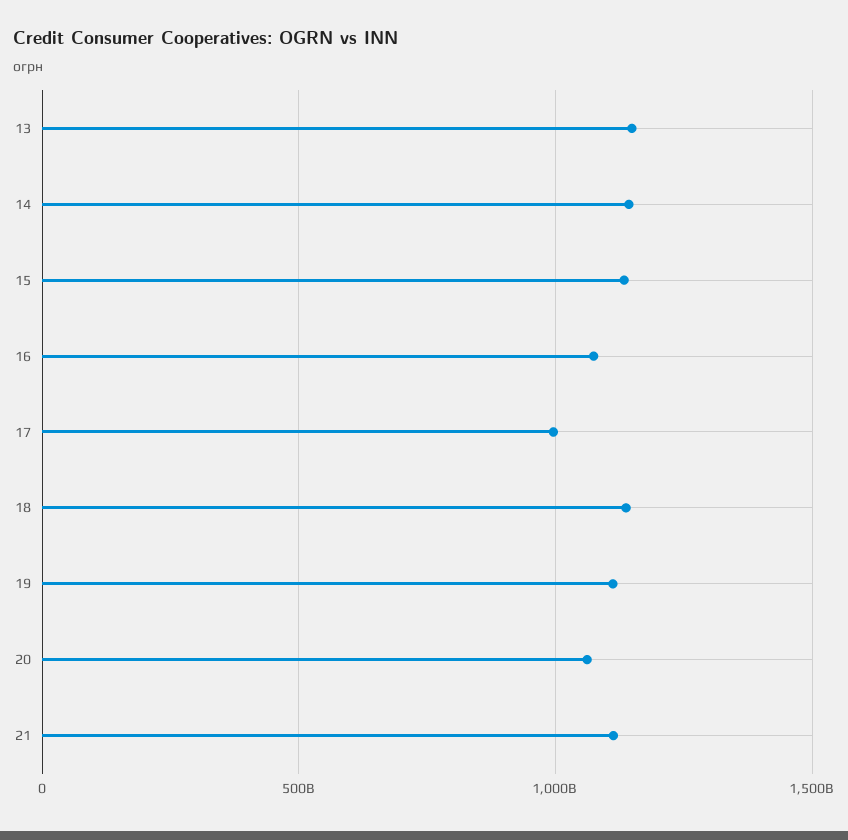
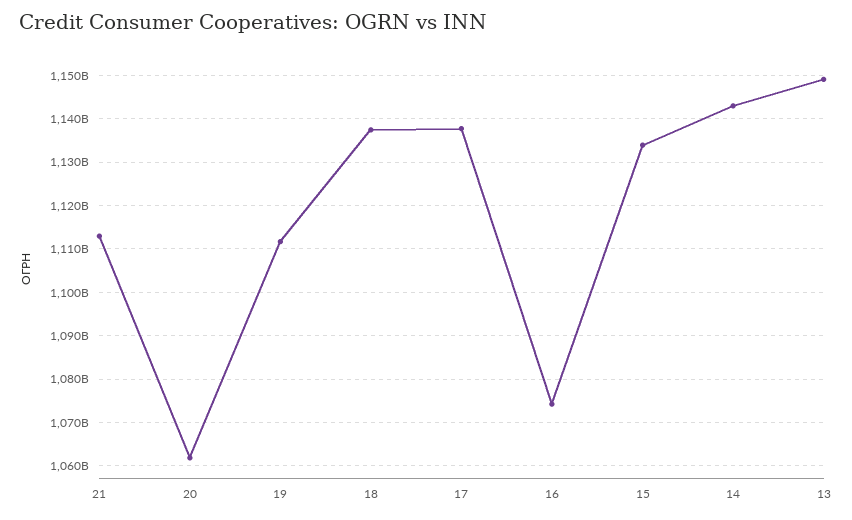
  {
    "13": 1150000000000,
    "14": 1144000000000,
    "15": 1134000000000,
    "16": 1074000000000,
-   "17": 1000000000000,
+   "17": 1138000000000,
    "18": 1138000000000,
    "19": 1112000000000,
    "20": 1062000000000,
    "21": 1112000000000
  }

